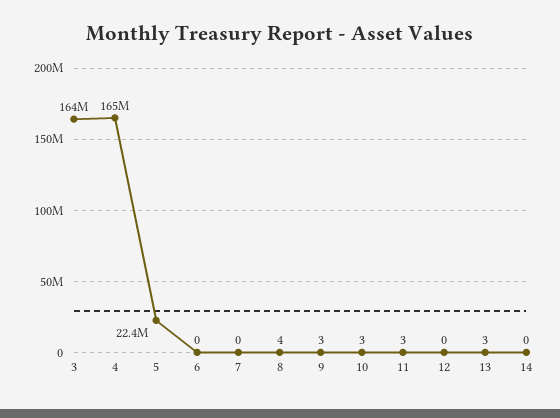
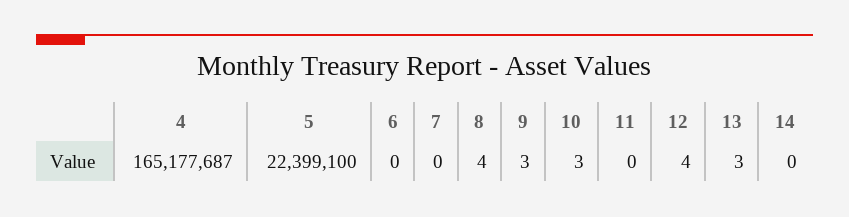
  {
-   "3": 164000000,
    "4": 165177687,
    "5": 22399100,
    "6": 0,
    "7": 0,
    "8": 4,
    "9": 3,
    "10": 3,
-   "11": 3,
+   "11": 0,
-   "12": 0,
+   "12": 4,
    "13": 3,
    "14": 0
  }

